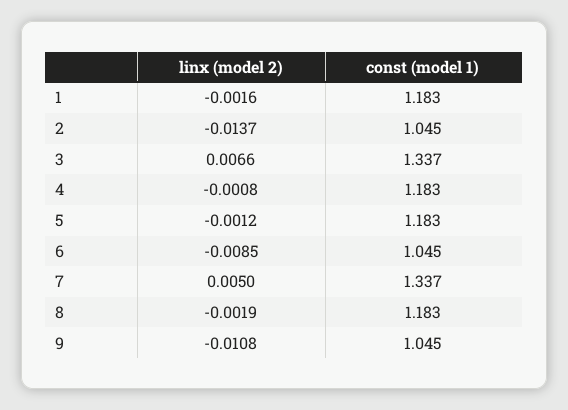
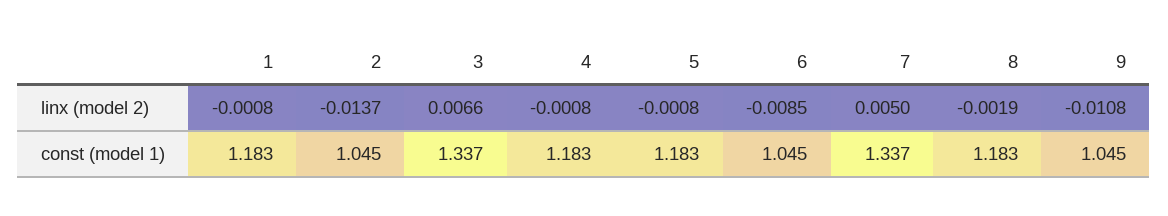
  {
    "linx (model 2)": {
-     "1": -0.0016,
+     "1": -0.0008,
      "2": -0.0137,
      "3": 0.0066,
      "4": -0.0008,
-     "5": -0.0012,
+     "5": -0.0008,
      "6": -0.0085,
      "7": 0.005,
      "8": -0.0019,
      "9": -0.0108
    },
    "const (model 1)": {
      "1": 1.183,
      "2": 1.045,
      "3": 1.337,
      "4": 1.183,
      "5": 1.183,
      "6": 1.045,
      "7": 1.337,
      "8": 1.183,
      "9": 1.045
    }
  }

